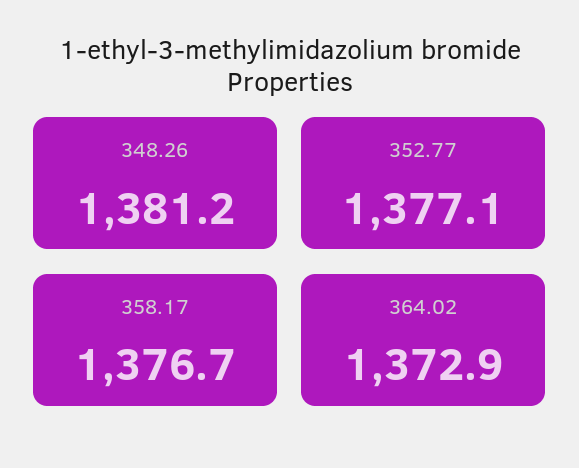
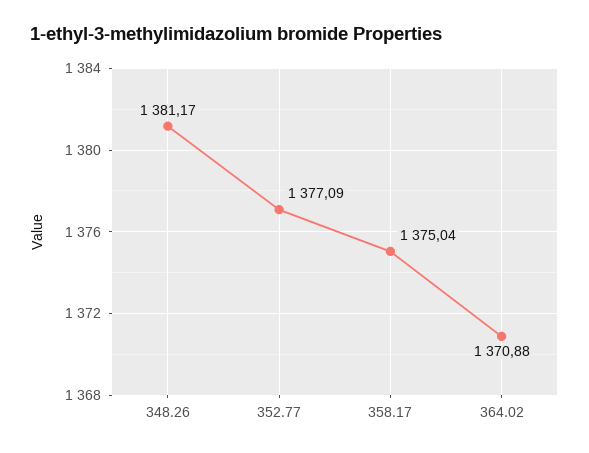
  {
    "348.26": 1381.17,
    "352.77": 1377.09,
-   "358.17": 1376.7,
+   "358.17": 1375.04,
-   "364.02": 1372.9
+   "364.02": 1370.88
  }

